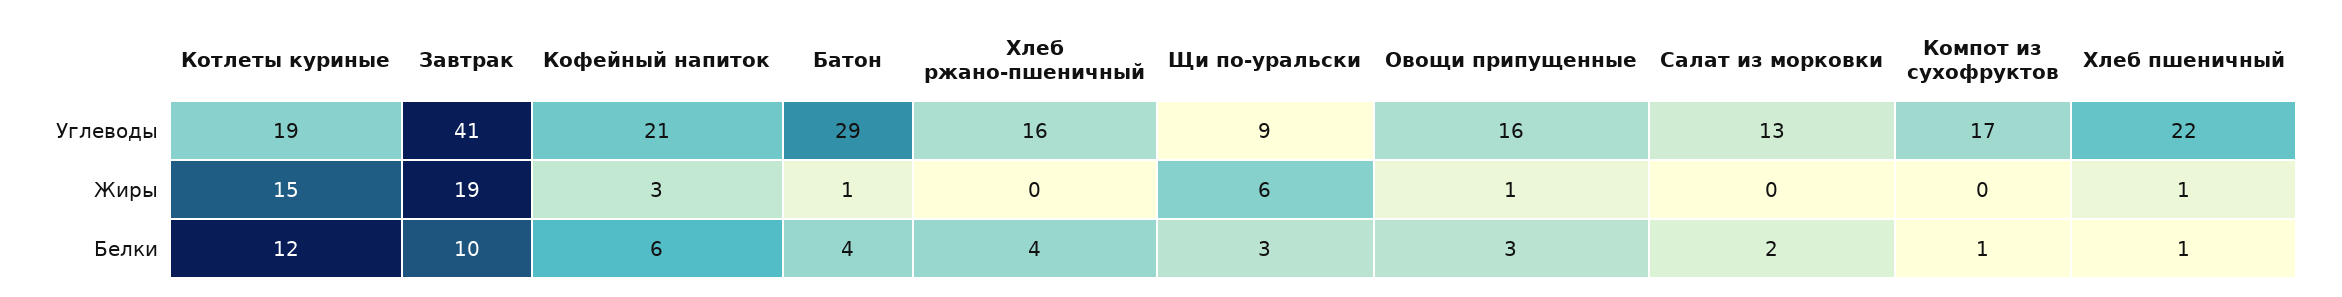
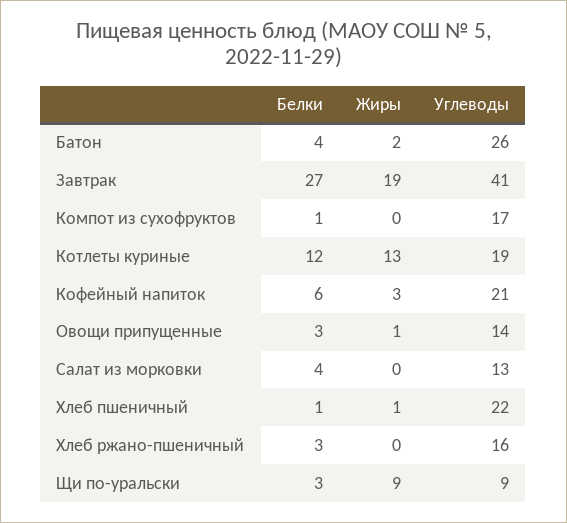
  {
    "Котлеты куриные": {
      "Углеводы": 19,
-     "Жиры": 15,
+     "Жиры": 13,
      "Белки": 12
    },
    "Завтрак": {
      "Углеводы": 41,
      "Жиры": 19,
-     "Белки": 10
+     "Белки": 27
    },
    "Кофейный напиток": {
      "Углеводы": 21,
      "Жиры": 3,
      "Белки": 6
    },
    "Батон": {
-     "Углеводы": 29,
+     "Углеводы": 26,
-     "Жиры": 1,
+     "Жиры": 2,
      "Белки": 4
    },
    "Хлеб ржано-пшеничный": {
      "Углеводы": 16,
      "Жиры": 0,
-     "Белки": 4
+     "Белки": 3
    },
    "Щи по-уральски": {
      "Углеводы": 9,
-     "Жиры": 6,
+     "Жиры": 9,
      "Белки": 3
    },
    "Овощи припущенные": {
-     "Углеводы": 16,
+     "Углеводы": 14,
      "Жиры": 1,
      "Белки": 3
    },
    "Салат из морковки": {
      "Углеводы": 13,
      "Жиры": 0,
-     "Белки": 2
+     "Белки": 4
    },
    "Компот из сухофруктов": {
      "Углеводы": 17,
      "Жиры": 0,
      "Белки": 1
    },
    "Хлеб пшеничный": {
      "Углеводы": 22,
      "Жиры": 1,
      "Белки": 1
    }
  }

